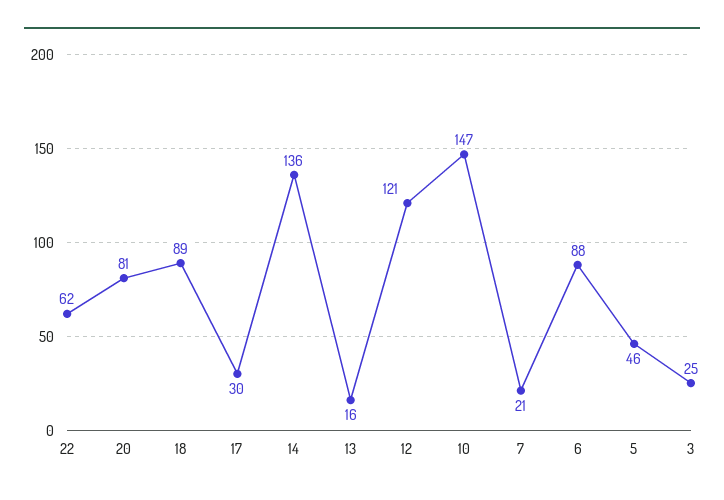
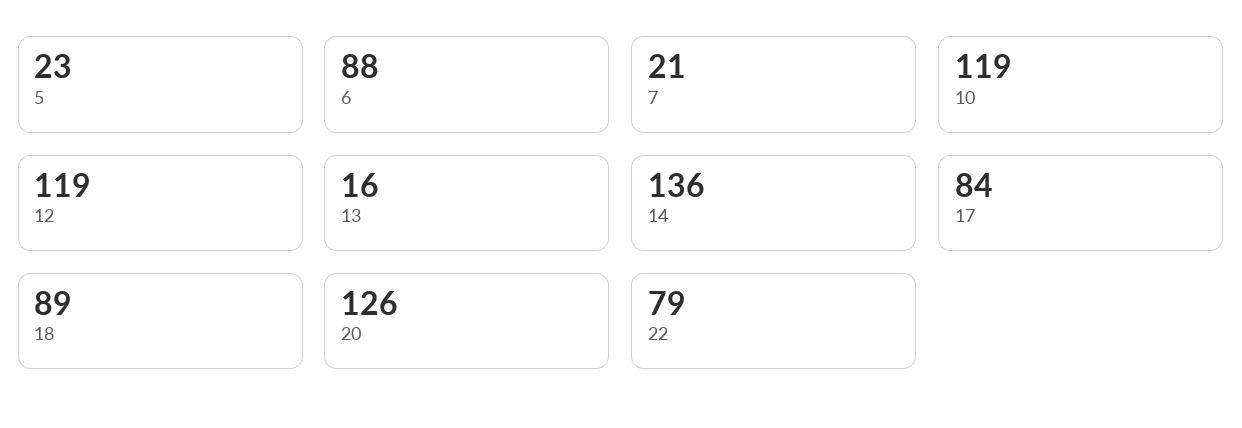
  {
-   "22": 62,
+   "22": 79,
-   "20": 81,
+   "20": 126,
    "18": 89,
-   "17": 30,
+   "17": 84,
    "14": 136,
    "13": 16,
-   "12": 121,
+   "12": 119,
-   "10": 147,
+   "10": 119,
    "7": 21,
    "6": 88,
-   "5": 46,
+   "5": 23
-   "3": 25
  }

